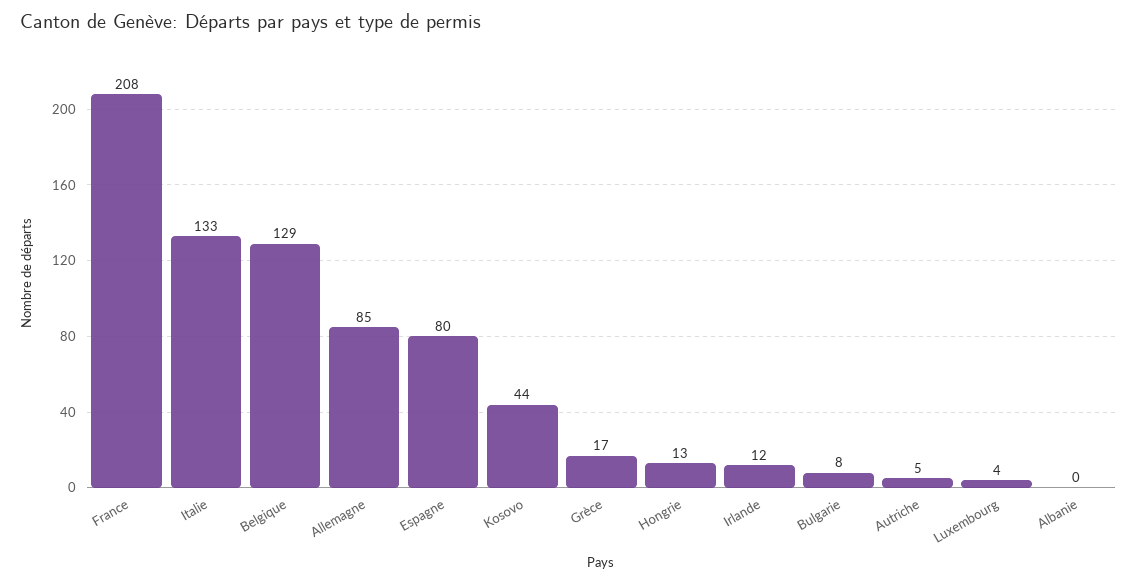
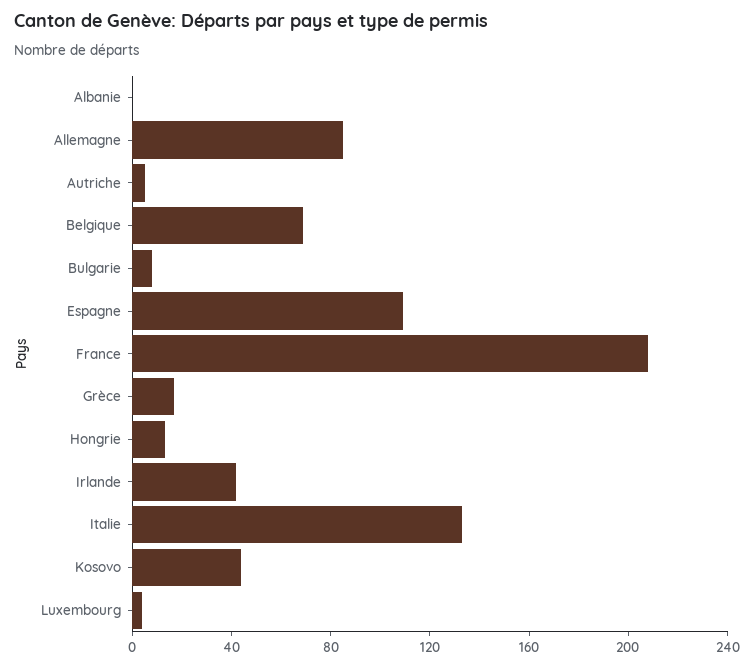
  {
    "France": 208,
    "Italie": 133,
-   "Belgique": 129,
+   "Belgique": 70,
    "Allemagne": 85,
-   "Espagne": 80,
+   "Espagne": 110,
    "Kosovo": 44,
    "Grèce": 17,
    "Hongrie": 13,
-   "Irlande": 12,
+   "Irlande": 40,
    "Bulgarie": 8,
    "Autriche": 5,
    "Luxembourg": 4,
    "Albanie": 0
  }

